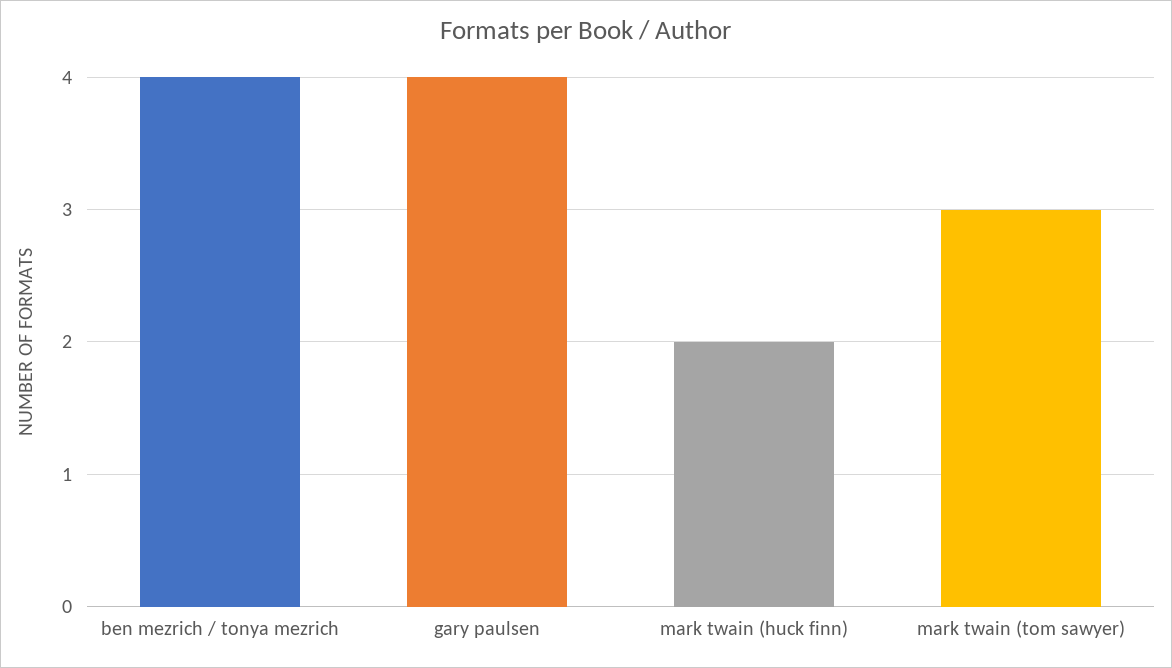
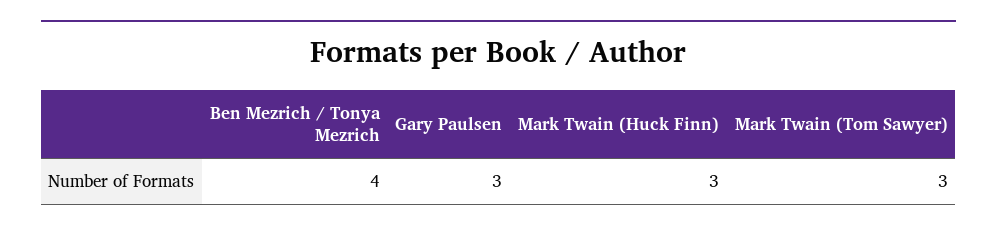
  {
    "ben mezrich / tonya mezrich": 4,
-   "gary paulsen": 4,
+   "gary paulsen": 3,
-   "mark twain (huck finn)": 2,
+   "mark twain (huck finn)": 3,
    "mark twain (tom sawyer)": 3
  }

